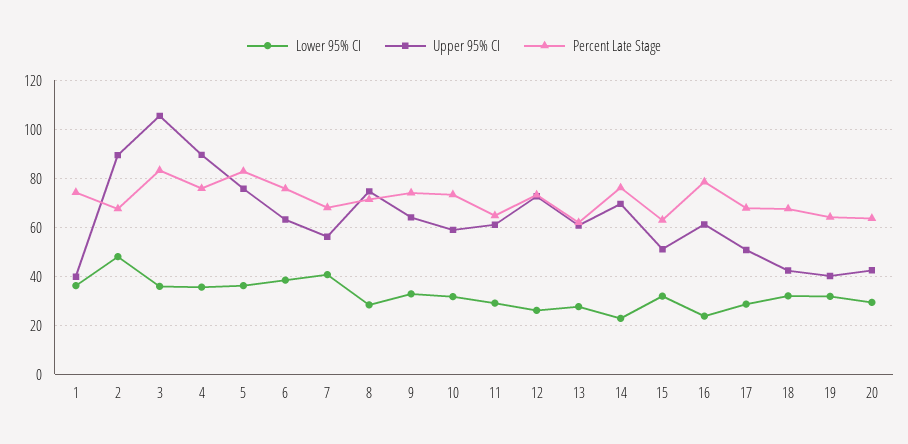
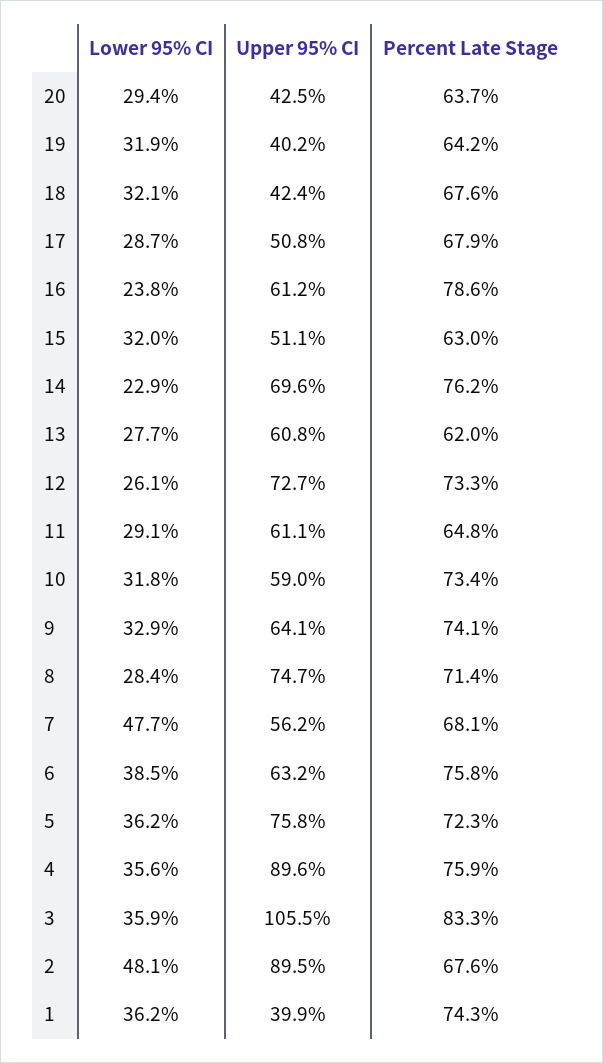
  {
    "Lower 95% CI": {
      "1": 36.2,
      "2": 48.1,
      "3": 35.9,
      "4": 35.6,
      "5": 36.2,
      "6": 38.5,
-     "7": 40,
+     "7": 47.7,
      "8": 28.4,
      "9": 32.9,
      "10": 31.8,
      "11": 29.1,
      "12": 26.1,
      "13": 27.7,
      "14": 22.9,
      "15": 32,
      "16": 23.8,
      "17": 28.7,
      "18": 32.1,
      "19": 31.9,
      "20": 29.4
    },
    "Upper 95% CI": {
      "1": 39.9,
      "2": 89.5,
      "3": 105.5,
      "4": 89.6,
      "5": 75.8,
      "6": 63.2,
      "7": 56.2,
      "8": 74.7,
      "9": 64.1,
      "10": 59,
      "11": 61.1,
      "12": 72.7,
      "13": 60.8,
      "14": 69.6,
      "15": 51.1,
      "16": 61.2,
      "17": 50.8,
      "18": 42.4,
      "19": 40.2,
      "20": 42.5
    },
    "Percent Late Stage": {
      "1": 74.3,
      "2": 67.6,
      "3": 83.3,
      "4": 75.9,
-     "5": 82.5,
+     "5": 72.3,
      "6": 75.8,
      "7": 68.1,
      "8": 71.4,
      "9": 74.1,
      "10": 73.4,
      "11": 64.8,
      "12": 73.3,
      "13": 62,
      "14": 76.2,
      "15": 63,
      "16": 78.6,
      "17": 67.9,
      "18": 67.6,
      "19": 64.2,
      "20": 63.7
    }
  }

